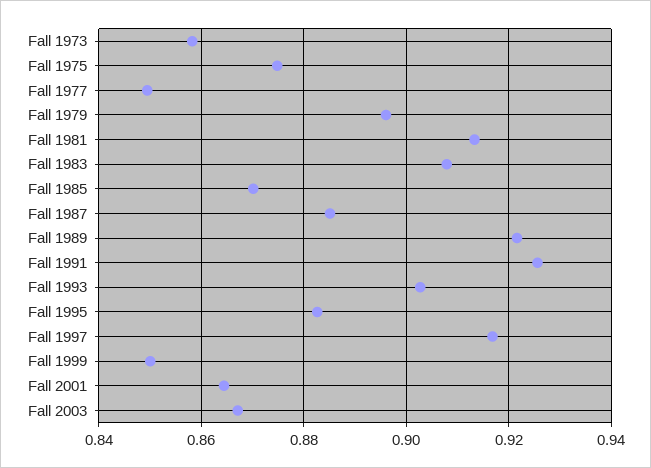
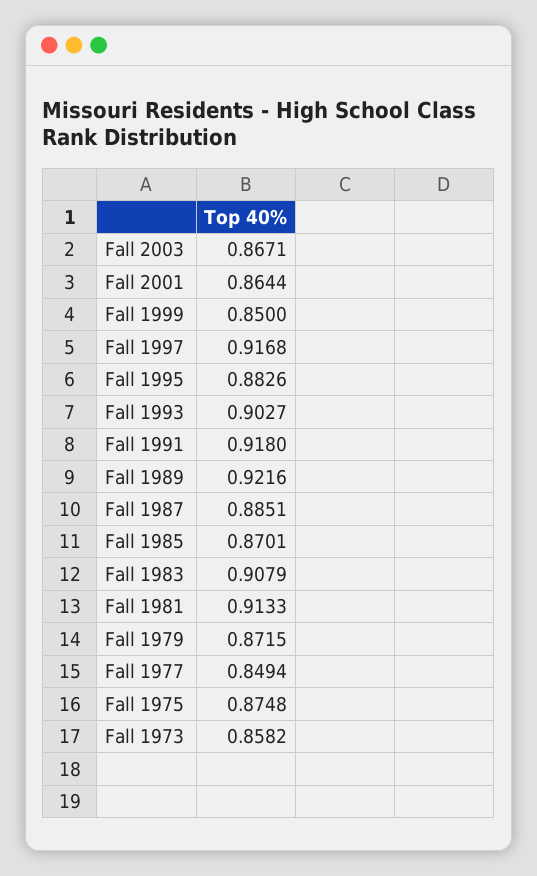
  {
    "Fall 1973": 0.8582,
    "Fall 1975": 0.8748,
    "Fall 1977": 0.8494,
-   "Fall 1979": 0.896,
+   "Fall 1979": 0.8715,
    "Fall 1981": 0.9133,
    "Fall 1983": 0.9079,
    "Fall 1985": 0.8701,
    "Fall 1987": 0.8851,
    "Fall 1989": 0.9216,
-   "Fall 1991": 0.926,
+   "Fall 1991": 0.918,
    "Fall 1993": 0.9027,
    "Fall 1995": 0.8826,
    "Fall 1997": 0.9168,
    "Fall 1999": 0.85,
    "Fall 2001": 0.8644,
    "Fall 2003": 0.8671
  }

